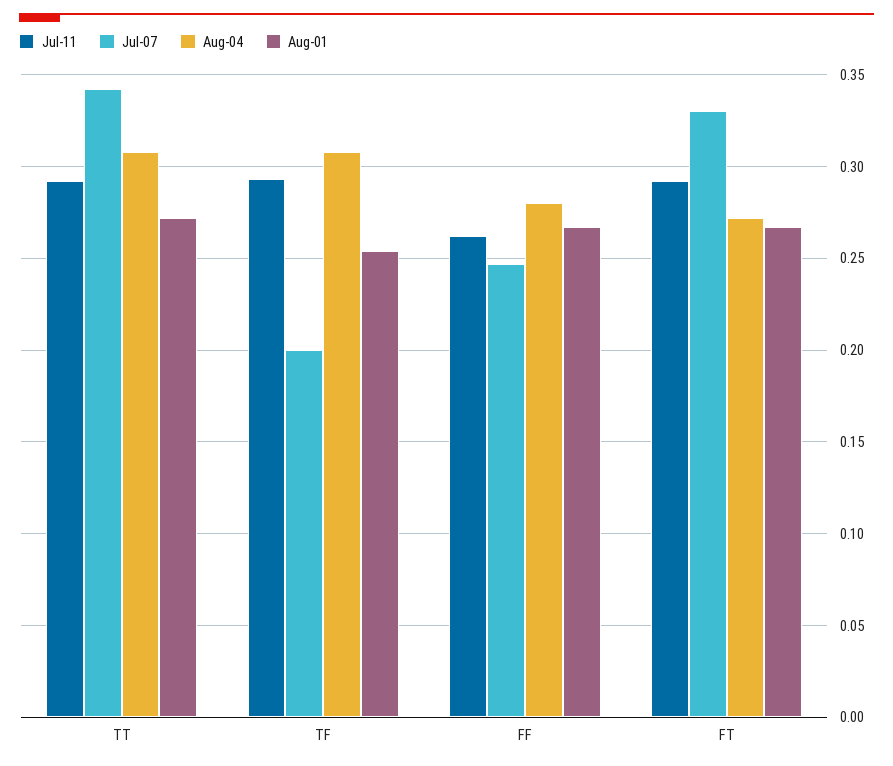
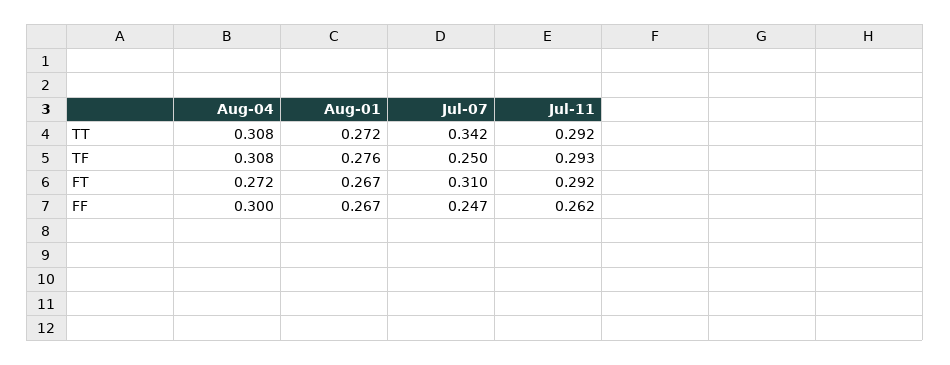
  {
    "Jul-11": {
      "TT": 0.292,
      "TF": 0.293,
      "FF": 0.262,
      "FT": 0.292
    },
    "Jul-07": {
      "TT": 0.342,
-     "TF": 0.2,
+     "TF": 0.25,
      "FF": 0.247,
-     "FT": 0.33
+     "FT": 0.31
    },
    "Aug-04": {
      "TT": 0.308,
      "TF": 0.308,
-     "FF": 0.28,
+     "FF": 0.3,
      "FT": 0.272
    },
    "Aug-01": {
      "TT": 0.272,
-     "TF": 0.255,
+     "TF": 0.276,
      "FF": 0.267,
      "FT": 0.267
    }
  }

